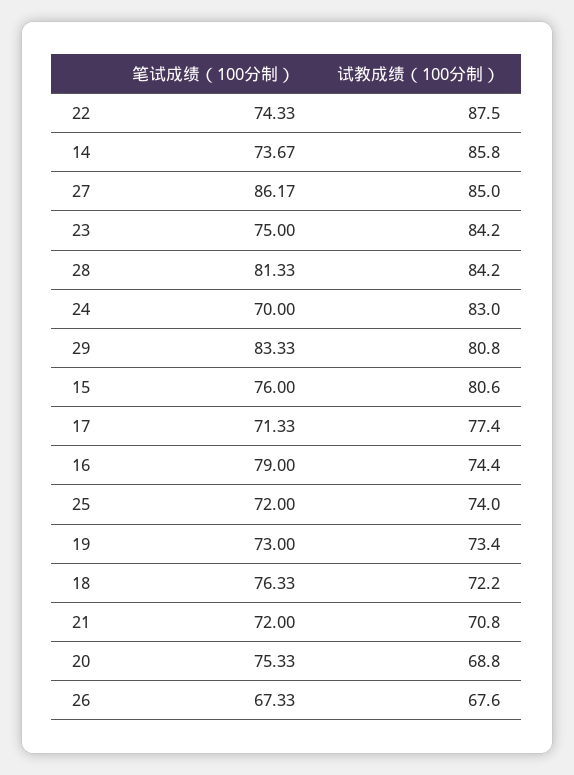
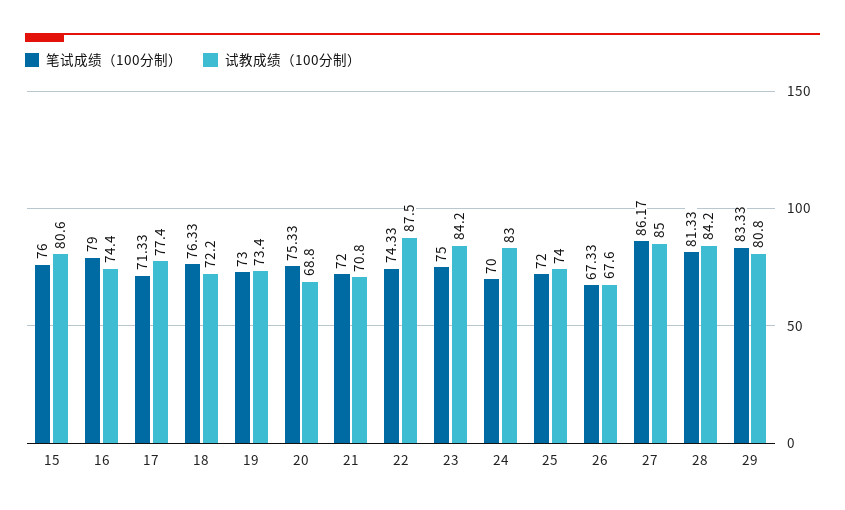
  {
    "笔试成绩（100分制）": {
      "22": 74.33,
-     "14": 73.67,
      "27": 86.17,
      "23": 75,
      "28": 81.33,
      "24": 70,
      "29": 83.33,
      "15": 76,
      "17": 71.33,
      "16": 79,
      "25": 72,
      "19": 73,
      "18": 76.33,
      "21": 72,
      "20": 75.33,
      "26": 67.33
    },
    "试教成绩（100分制）": {
      "22": 87.5,
-     "14": 85.8,
      "27": 85,
      "23": 84.2,
      "28": 84.2,
      "24": 83,
      "29": 80.8,
      "15": 80.6,
      "17": 77.4,
      "16": 74.4,
      "25": 74,
      "19": 73.4,
      "18": 72.2,
      "21": 70.8,
      "20": 68.8,
      "26": 67.6
    }
  }

